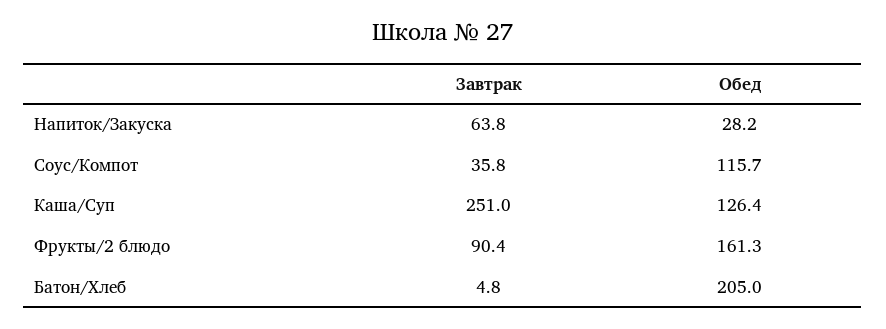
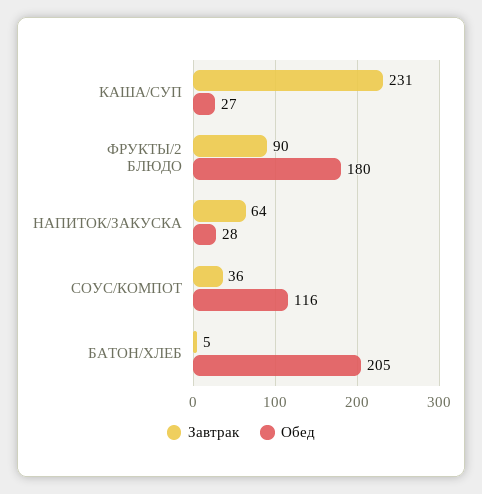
  {
    "Завтрак": {
      "Напиток/Закуска": 63.8,
      "Соус/Компот": 35.8,
-     "Каша/Суп": 251,
+     "Каша/Суп": 231,
      "Фрукты/2 блюдо": 90.4,
      "Батон/Хлеб": 4.8
    },
    "Обед": {
      "Напиток/Закуска": 28.2,
      "Соус/Компот": 115.7,
-     "Каша/Суп": 126.4,
+     "Каша/Суп": 27,
-     "Фрукты/2 блюдо": 161.3,
+     "Фрукты/2 блюдо": 180,
      "Батон/Хлеб": 205
    }
  }

